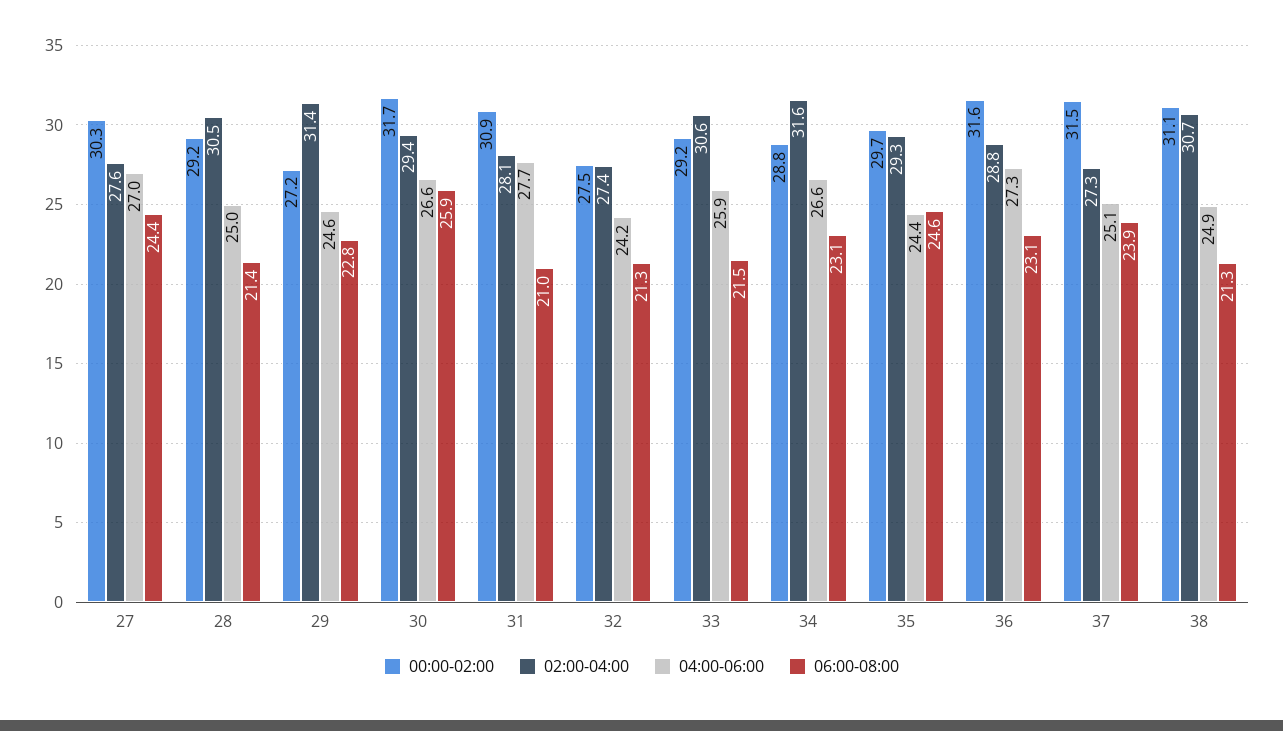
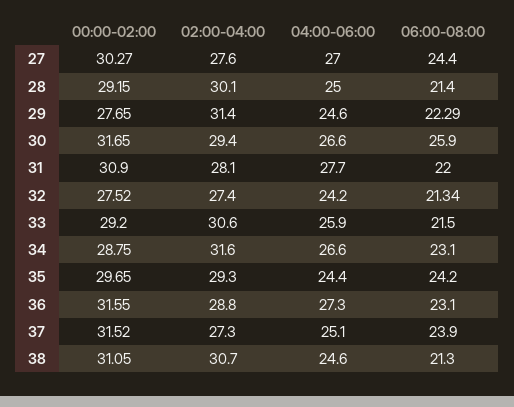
  {
    "00:00-02:00": {
      "27": 30.27,
      "28": 29.15,
-     "29": 27.2,
+     "29": 27.65,
      "30": 31.65,
      "31": 30.9,
      "32": 27.52,
      "33": 29.2,
      "34": 28.75,
      "35": 29.65,
      "36": 31.55,
      "37": 31.52,
      "38": 31.05
    },
    "02:00-04:00": {
      "27": 27.6,
-     "28": 30.5,
+     "28": 30.1,
      "29": 31.4,
      "30": 29.4,
      "31": 28.1,
      "32": 27.4,
      "33": 30.6,
      "34": 31.6,
      "35": 29.3,
      "36": 28.8,
      "37": 27.3,
      "38": 30.7
    },
    "04:00-06:00": {
      "27": 27,
      "28": 25,
      "29": 24.6,
      "30": 26.6,
      "31": 27.7,
      "32": 24.2,
      "33": 25.9,
      "34": 26.6,
      "35": 24.4,
      "36": 27.3,
      "37": 25.1,
-     "38": 24.9
+     "38": 24.6
    },
    "06:00-08:00": {
      "27": 24.4,
      "28": 21.4,
-     "29": 22.8,
+     "29": 22.29,
      "30": 25.9,
-     "31": 21,
+     "31": 22,
      "32": 21.34,
      "33": 21.5,
      "34": 23.1,
-     "35": 24.6,
+     "35": 24.2,
      "36": 23.1,
      "37": 23.9,
      "38": 21.3
    }
  }

